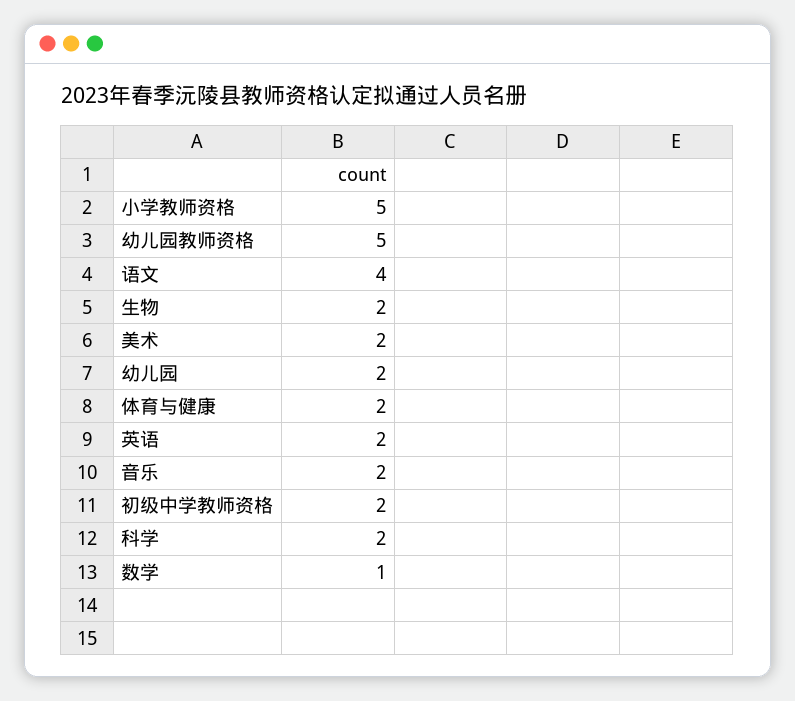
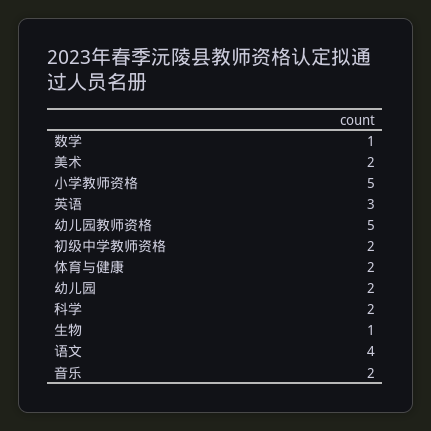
  {
    "小学教师资格": 5,
    "幼儿园教师资格": 5,
    "语文": 4,
-   "生物": 2,
+   "生物": 1,
    "美术": 2,
    "幼儿园": 2,
    "体育与健康": 2,
-   "英语": 2,
+   "英语": 3,
    "音乐": 2,
    "初级中学教师资格": 2,
    "科学": 2,
    "数学": 1
  }

